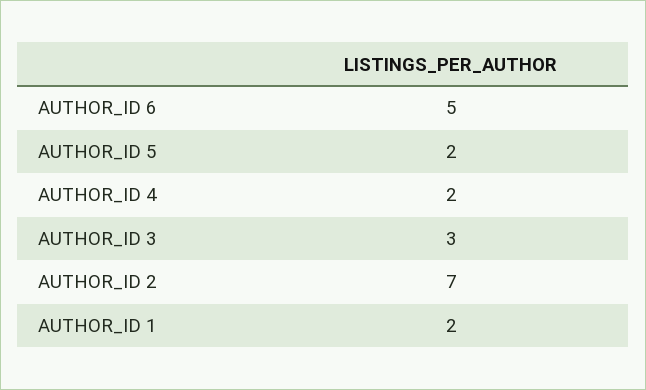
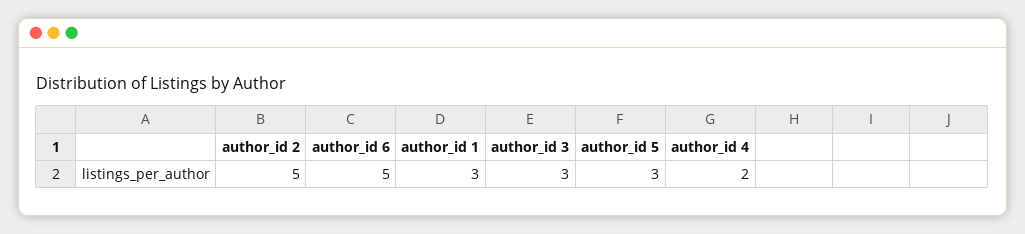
  {
    "AUTHOR_ID 6": 5,
-   "AUTHOR_ID 5": 2,
+   "AUTHOR_ID 5": 3,
    "AUTHOR_ID 4": 2,
    "AUTHOR_ID 3": 3,
-   "AUTHOR_ID 2": 7,
+   "AUTHOR_ID 2": 5,
-   "AUTHOR_ID 1": 2
+   "AUTHOR_ID 1": 3
  }

